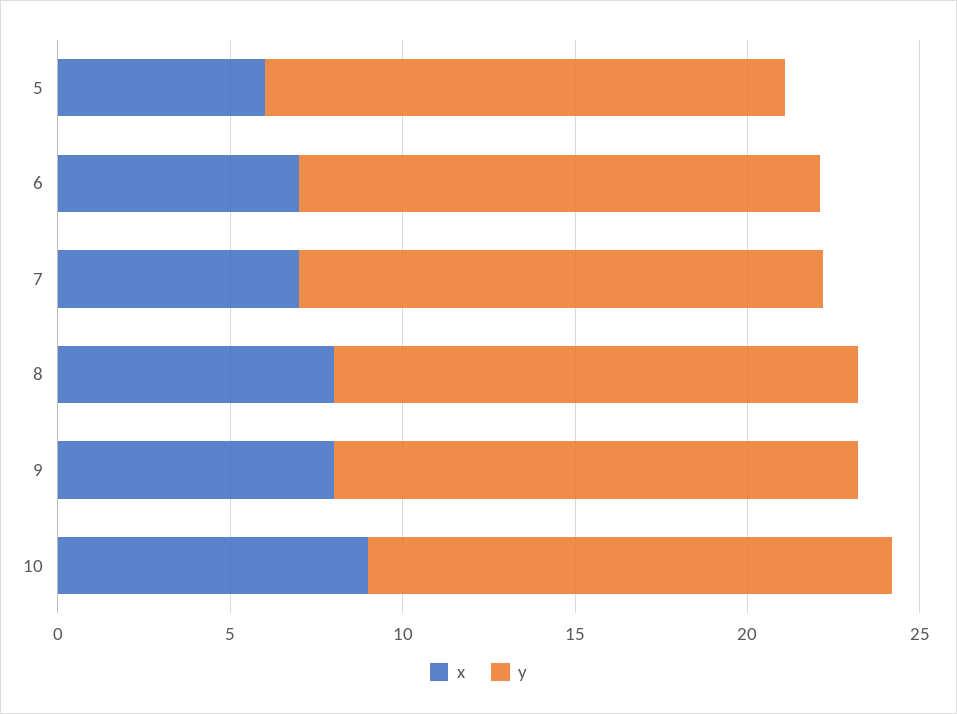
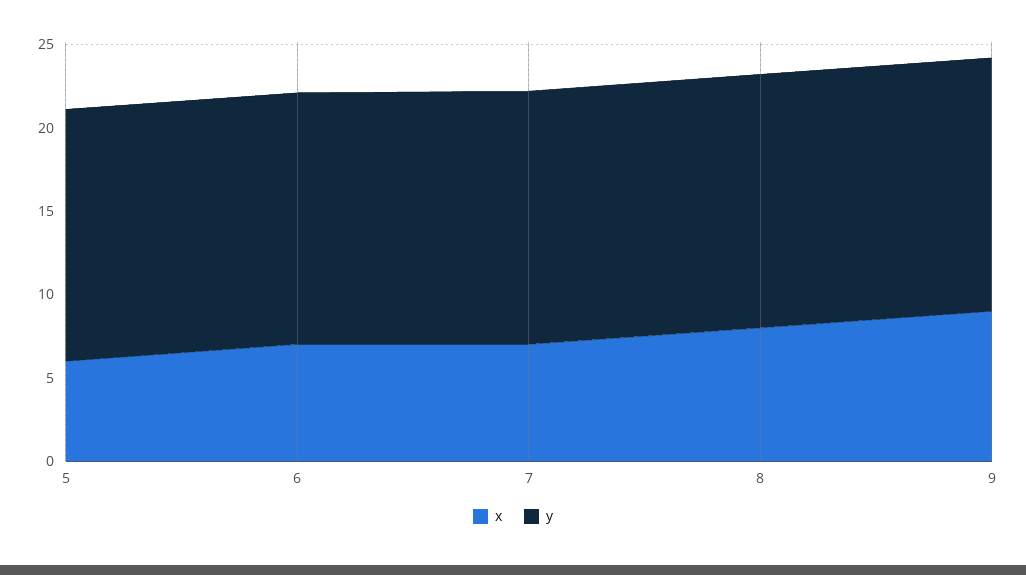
  {
    "x": {
      "5": 6,
      "6": 7,
      "7": 7,
      "8": 8,
-     "9": 8,
+     "9": 9
-     "10": 9
    },
    "y": {
      "5": 15,
      "6": 15,
      "7": 15,
      "8": 15,
-     "9": 15,
+     "9": 15
-     "10": 15
    }
  }

